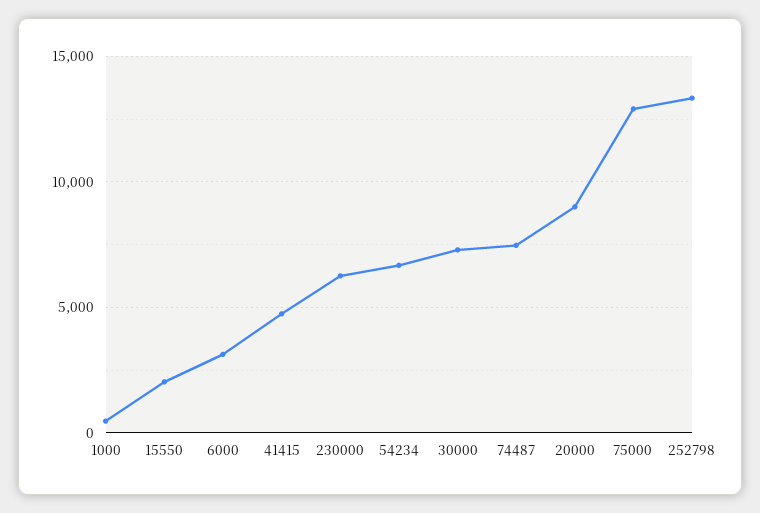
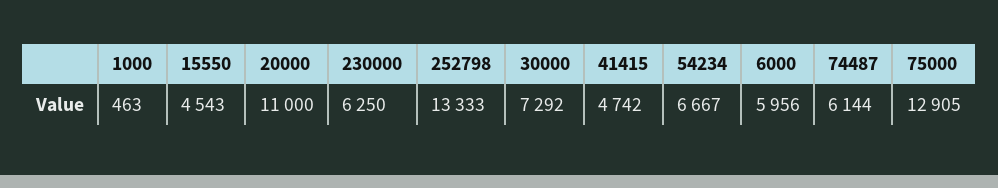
  {
    "1000": 463,
-   "15550": 2000,
+   "15550": 4543,
-   "6000": 3000,
+   "6000": 5956,
    "41415": 4742,
    "230000": 6250,
    "54234": 6667,
    "30000": 7292,
-   "74487": 7500,
+   "74487": 6144,
-   "20000": 9000,
+   "20000": 11000,
    "75000": 12905,
    "252798": 13333
  }

